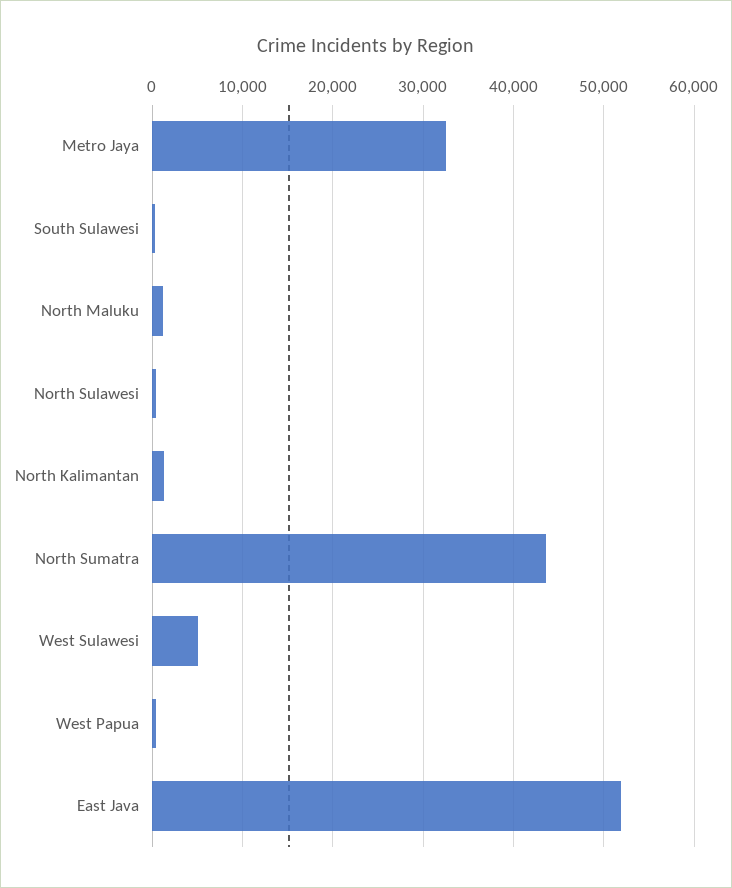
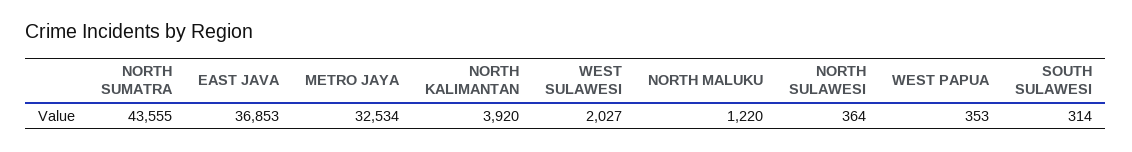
  {
    "Metro Jaya": 32534,
    "South Sulawesi": 314,
    "North Maluku": 1220,
    "North Sulawesi": 364,
-   "North Kalimantan": 1000,
+   "North Kalimantan": 3920,
    "North Sumatra": 43555,
-   "West Sulawesi": 5000,
+   "West Sulawesi": 2027,
    "West Papua": 353,
-   "East Java": 52000
+   "East Java": 36853
  }

